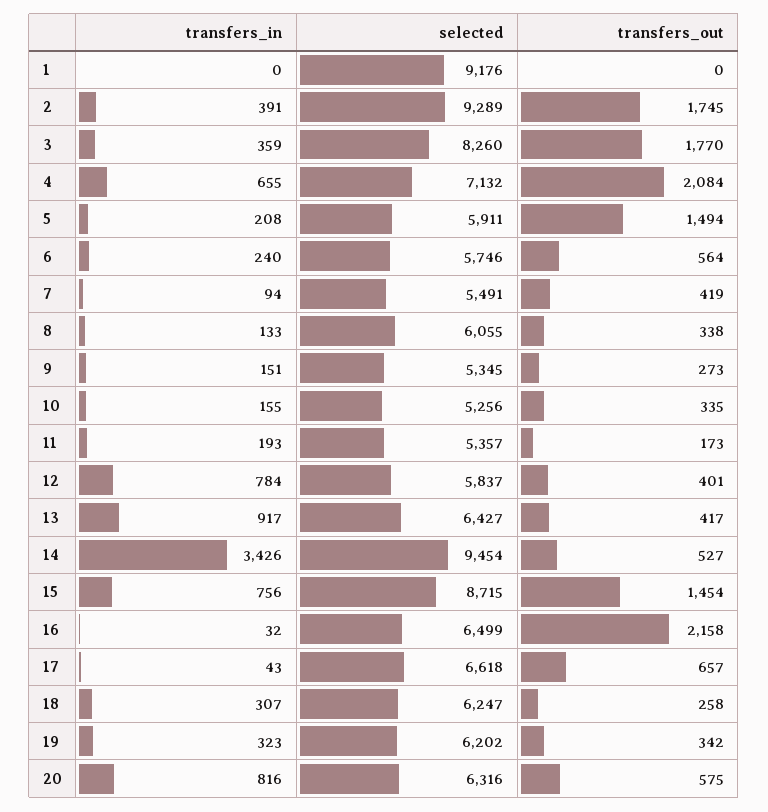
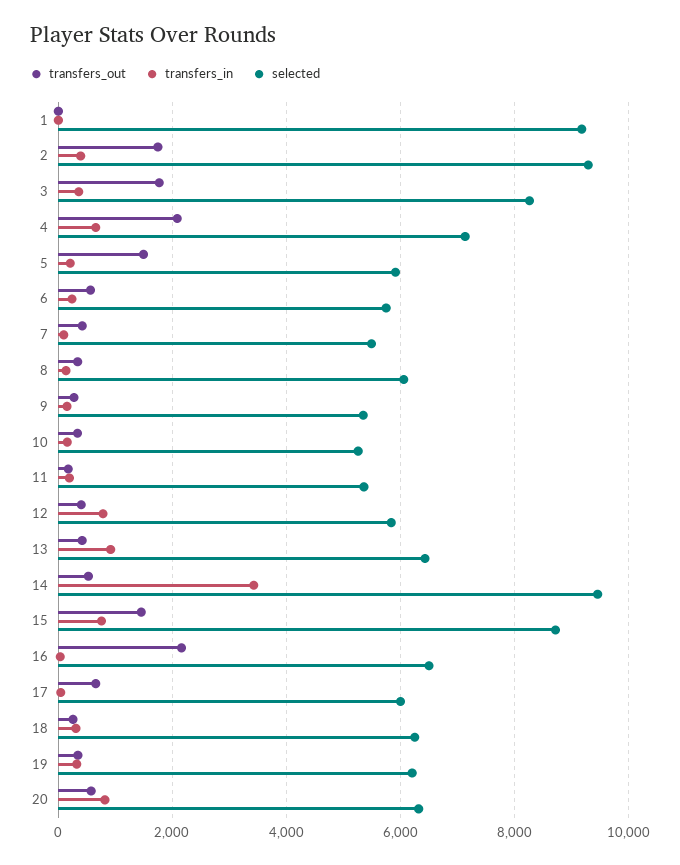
  {
    "transfers_in": {
      "1": 0,
      "2": 391,
      "3": 359,
      "4": 655,
      "5": 208,
      "6": 240,
      "7": 94,
      "8": 133,
      "9": 151,
      "10": 155,
      "11": 193,
      "12": 784,
      "13": 917,
      "14": 3426,
      "15": 756,
      "16": 32,
      "17": 43,
      "18": 307,
      "19": 323,
      "20": 816
    },
    "selected": {
      "1": 9176,
      "2": 9289,
      "3": 8260,
      "4": 7132,
      "5": 5911,
      "6": 5746,
      "7": 5491,
      "8": 6055,
      "9": 5345,
      "10": 5256,
      "11": 5357,
      "12": 5837,
      "13": 6427,
      "14": 9454,
      "15": 8715,
      "16": 6499,
-     "17": 6618,
+     "17": 6000,
      "18": 6247,
      "19": 6202,
      "20": 6316
    },
    "transfers_out": {
      "1": 0,
      "2": 1745,
      "3": 1770,
      "4": 2084,
      "5": 1494,
      "6": 564,
      "7": 419,
      "8": 338,
      "9": 273,
      "10": 335,
      "11": 173,
      "12": 401,
      "13": 417,
      "14": 527,
      "15": 1454,
      "16": 2158,
      "17": 657,
      "18": 258,
      "19": 342,
      "20": 575
    }
  }

